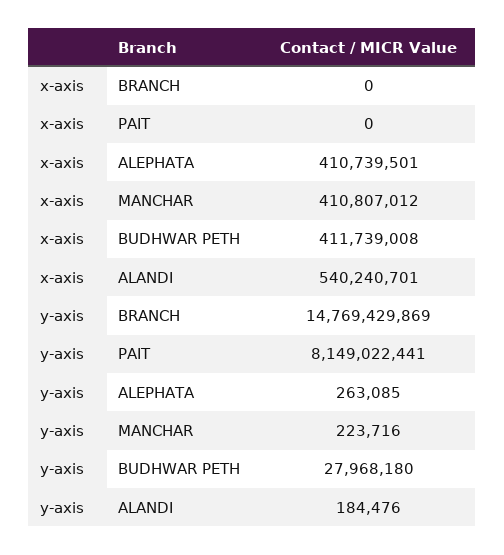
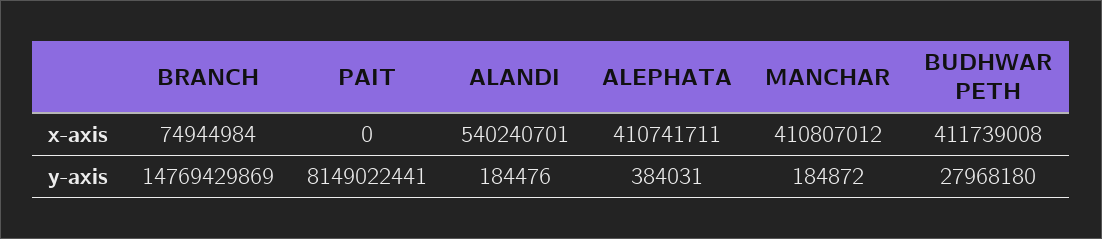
  {
    "x-axis": {
-     "BRANCH": 0,
+     "BRANCH": 74944984,
      "PAIT": 0,
-     "ALEPHATA": 410739501,
+     "ALEPHATA": 410741711,
      "MANCHAR": 410807012,
      "BUDHWAR PETH": 411739008,
      "ALANDI": 540240701
    },
    "y-axis": {
      "BRANCH": 14769429869,
      "PAIT": 8149022441,
-     "ALEPHATA": 263085,
+     "ALEPHATA": 384031,
-     "MANCHAR": 223716,
+     "MANCHAR": 184872,
      "BUDHWAR PETH": 27968180,
      "ALANDI": 184476
    }
  }

